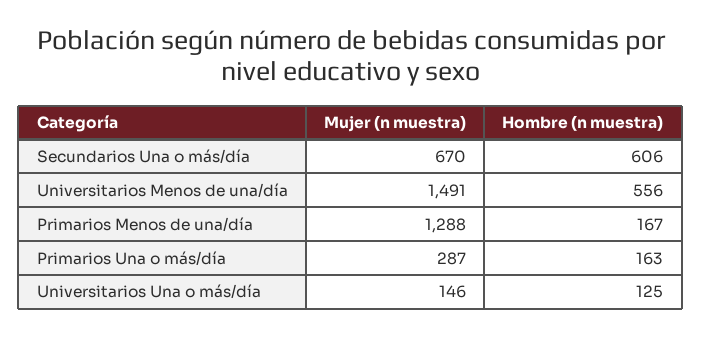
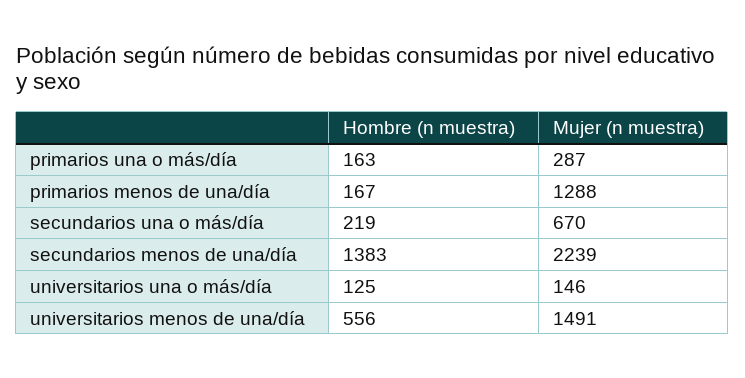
  {
    "Mujer (n muestra)": {
      "Secundarios Una o más/día": 670,
      "Universitarios Menos de una/día": 1491,
      "Primarios Menos de una/día": 1288,
      "Primarios Una o más/día": 287,
-     "Universitarios Una o más/día": 146
+     "Universitarios Una o más/día": 146,
+     "secundarios menos de una/día": 2239
    },
    "Hombre (n muestra)": {
-     "Secundarios Una o más/día": 606,
+     "Secundarios Una o más/día": 219,
      "Universitarios Menos de una/día": 556,
      "Primarios Menos de una/día": 167,
      "Primarios Una o más/día": 163,
-     "Universitarios Una o más/día": 125
+     "Universitarios Una o más/día": 125,
+     "secundarios menos de una/día": 1383
    }
  }

